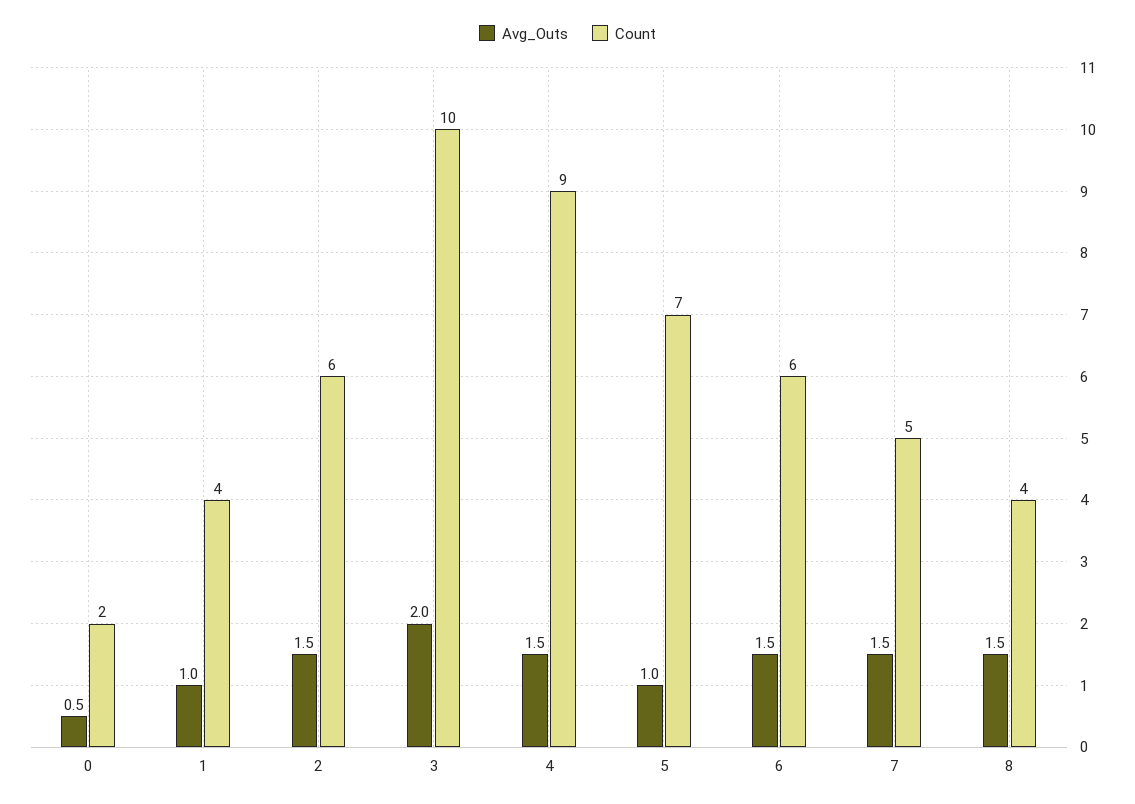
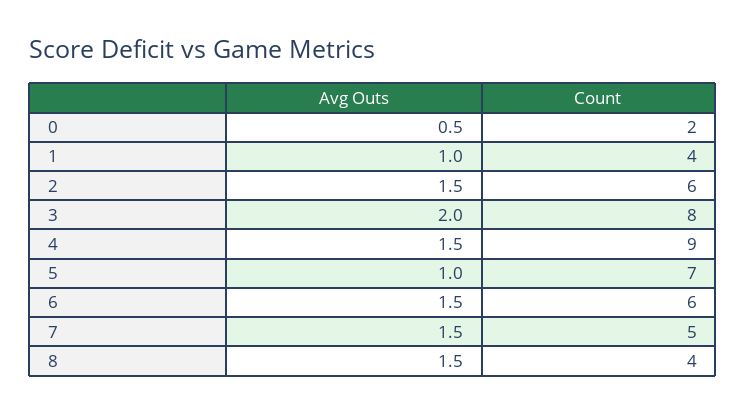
  {
    "Avg_Outs": {
      "0": 0.5,
      "1": 1,
      "2": 1.5,
      "3": 2,
      "4": 1.5,
      "5": 1,
      "6": 1.5,
      "7": 1.5,
      "8": 1.5
    },
    "Count": {
      "0": 2,
      "1": 4,
      "2": 6,
-     "3": 10,
+     "3": 8,
      "4": 9,
      "5": 7,
      "6": 6,
      "7": 5,
      "8": 4
    }
  }

